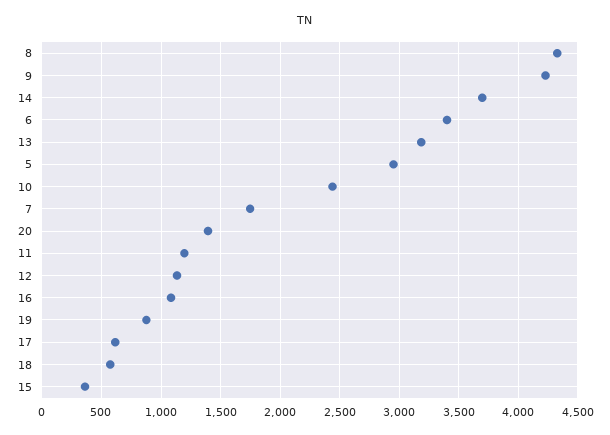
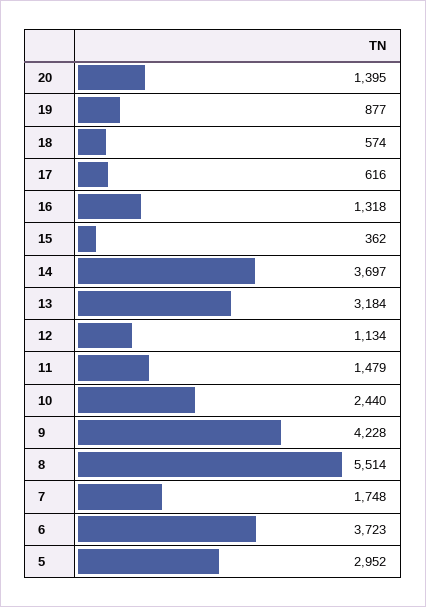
  {
-   "8": 4300,
+   "8": 5514,
    "9": 4228,
    "14": 3697,
-   "6": 3400,
+   "6": 3723,
    "13": 3184,
    "5": 2952,
    "10": 2440,
    "7": 1748,
    "20": 1395,
-   "11": 1200,
+   "11": 1479,
    "12": 1134,
-   "16": 1100,
+   "16": 1318,
    "19": 877,
    "17": 616,
    "18": 574,
    "15": 362
  }

